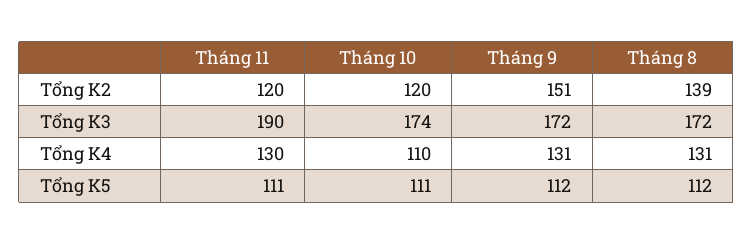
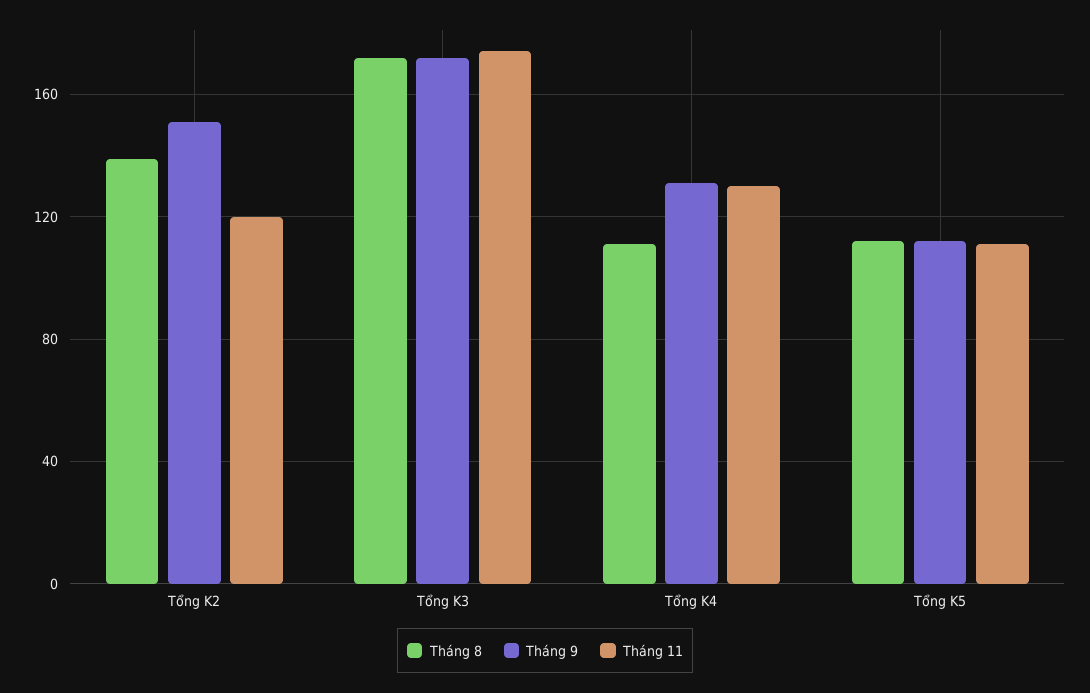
  {
    "Tháng 11": {
      "Tổng K2": 120,
-     "Tổng K3": 190,
+     "Tổng K3": 175,
      "Tổng K4": 130,
      "Tổng K5": 111
    },
-   "Tháng 10": {
-     "Tổng K2": 120,
-     "Tổng K3": 174,
-     "Tổng K4": 110,
-     "Tổng K5": 111
-   },
    "Tháng 9": {
      "Tổng K2": 151,
      "Tổng K3": 172,
      "Tổng K4": 131,
      "Tổng K5": 112
    },
    "Tháng 8": {
      "Tổng K2": 139,
      "Tổng K3": 172,
-     "Tổng K4": 131,
+     "Tổng K4": 110,
      "Tổng K5": 112
    }
  }

